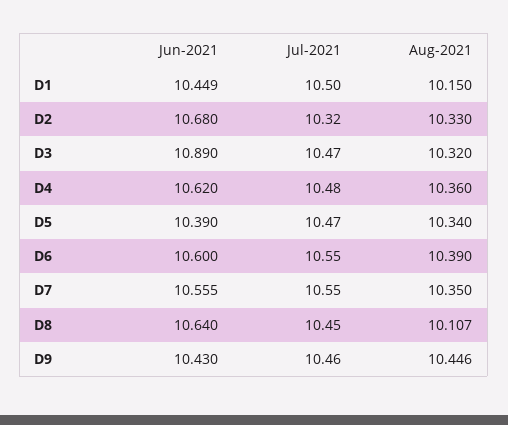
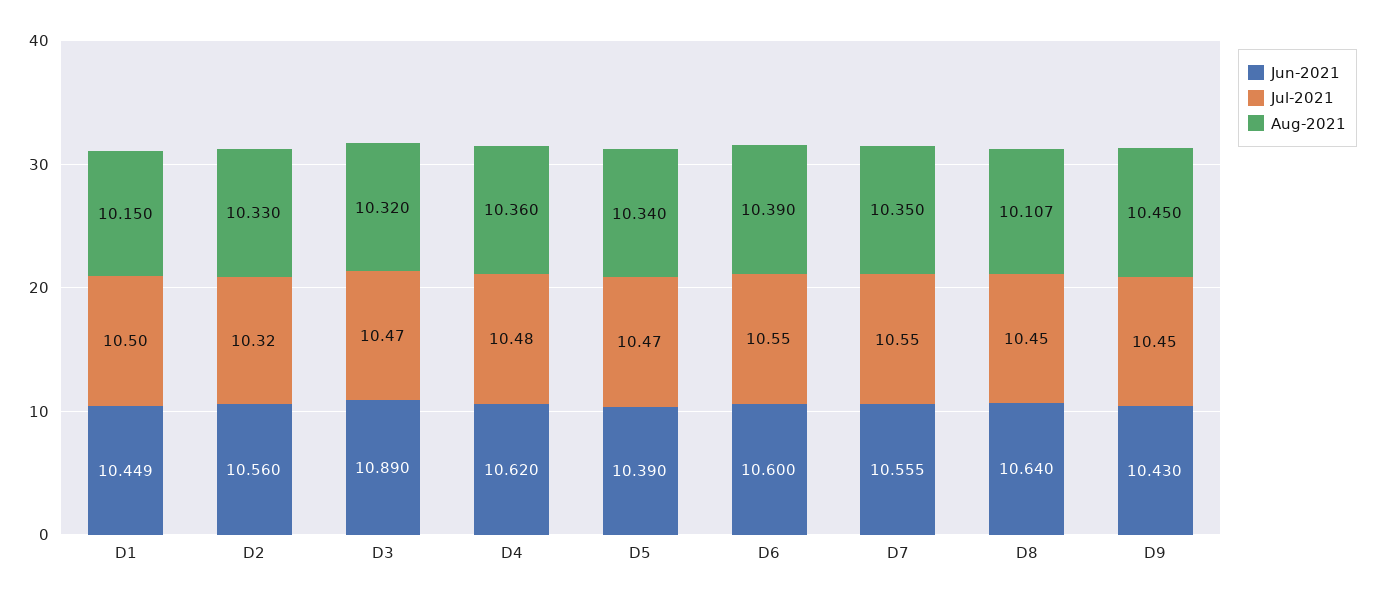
  {
    "Jun-2021": {
      "D1": 10.449,
-     "D2": 10.68,
+     "D2": 10.56,
      "D3": 10.89,
      "D4": 10.62,
      "D5": 10.39,
      "D6": 10.6,
      "D7": 10.555,
      "D8": 10.64,
      "D9": 10.43
    },
    "Jul-2021": {
      "D1": 10.5,
      "D2": 10.32,
      "D3": 10.47,
      "D4": 10.48,
      "D5": 10.47,
      "D6": 10.55,
      "D7": 10.55,
      "D8": 10.45,
-     "D9": 10.46
+     "D9": 10.45
    },
    "Aug-2021": {
      "D1": 10.15,
      "D2": 10.33,
      "D3": 10.32,
      "D4": 10.36,
      "D5": 10.34,
      "D6": 10.39,
      "D7": 10.35,
      "D8": 10.107,
-     "D9": 10.446
+     "D9": 10.45
    }
  }

